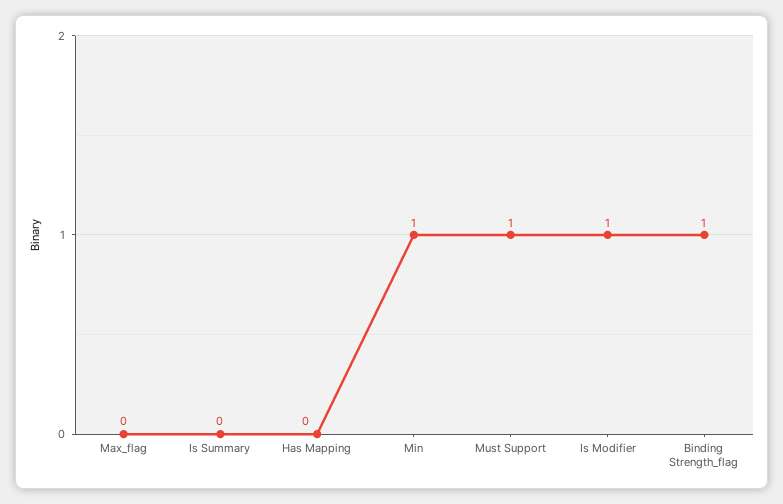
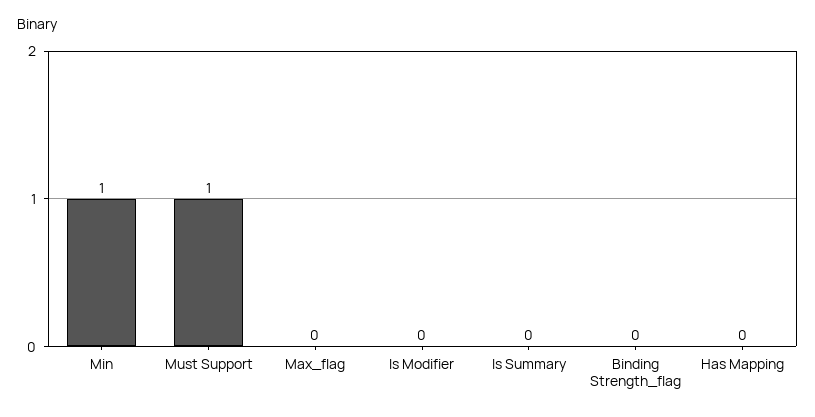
  {
    "Max_flag": 0,
    "Is Summary": 0,
    "Has Mapping": 0,
    "Min": 1,
    "Must Support": 1,
-   "Is Modifier": 1,
+   "Is Modifier": 0,
-   "Binding Strength_flag": 1
+   "Binding Strength_flag": 0
  }

